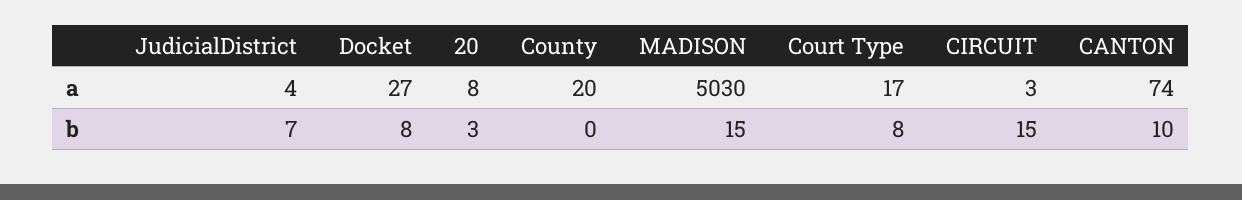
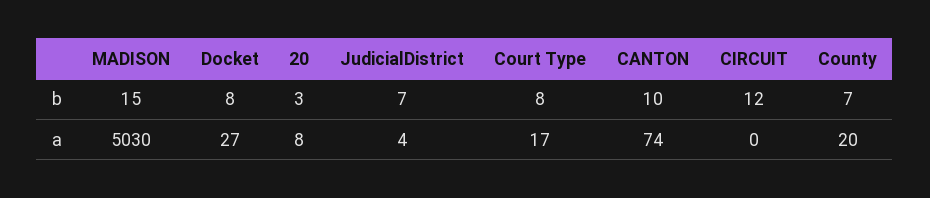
  {
    "JudicialDistrict": {
      "a": 4,
      "b": 7
    },
    "Docket": {
      "a": 27,
      "b": 8
    },
    "20": {
      "a": 8,
      "b": 3
    },
    "County": {
      "a": 20,
-     "b": 0
+     "b": 7
    },
    "MADISON": {
      "a": 5030,
      "b": 15
    },
    "Court Type": {
      "a": 17,
      "b": 8
    },
    "CIRCUIT": {
-     "a": 3,
+     "a": 0,
-     "b": 15
+     "b": 12
    },
    "CANTON": {
      "a": 74,
      "b": 10
    }
  }

